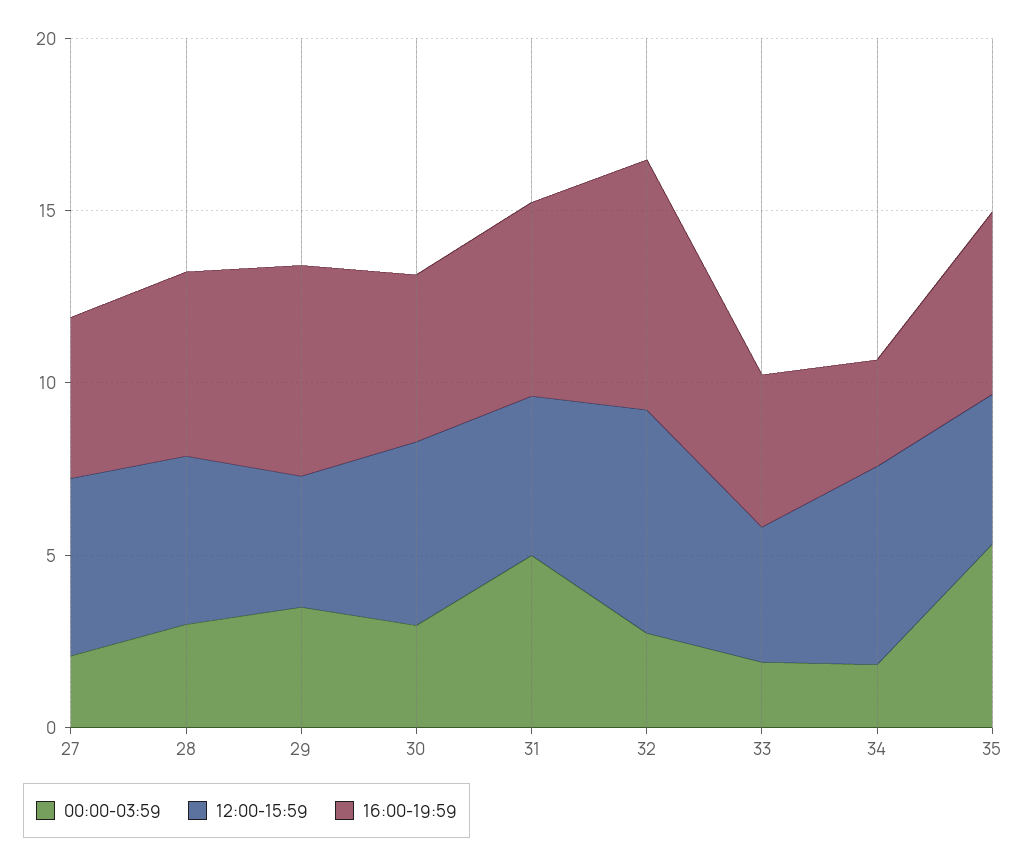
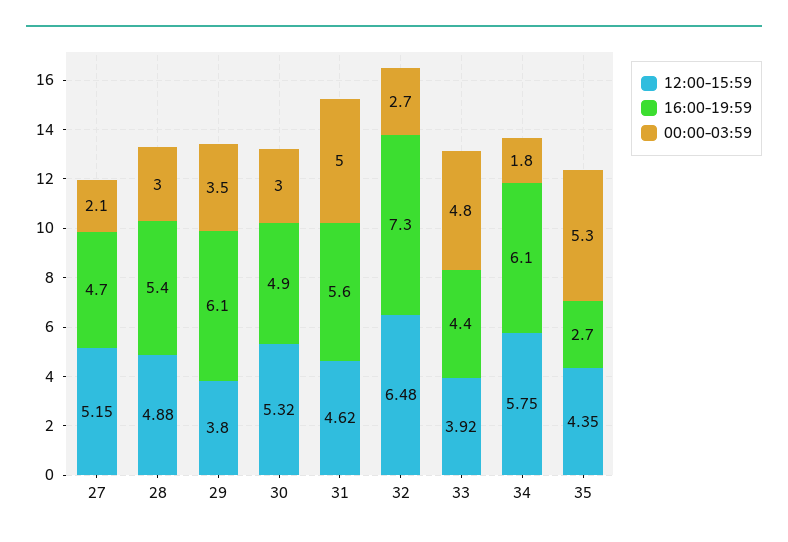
  {
    "00:00-03:59": {
      "27": 2.1,
      "28": 3,
      "29": 3.5,
      "30": 3,
      "31": 5,
      "32": 2.7,
-     "33": 2,
+     "33": 4.8,
      "34": 1.8,
      "35": 5.3
    },
    "12:00-15:59": {
      "27": 5.15,
      "28": 4.88,
      "29": 3.8,
      "30": 5.32,
      "31": 4.62,
      "32": 6.48,
      "33": 3.92,
      "34": 5.75,
      "35": 4.35
    },
    "16:00-19:59": {
      "27": 4.7,
      "28": 5.4,
      "29": 6.1,
      "30": 4.9,
      "31": 5.6,
      "32": 7.3,
      "33": 4.4,
-     "34": 3,
+     "34": 6.1,
-     "35": 5
+     "35": 2.7
    }
  }

